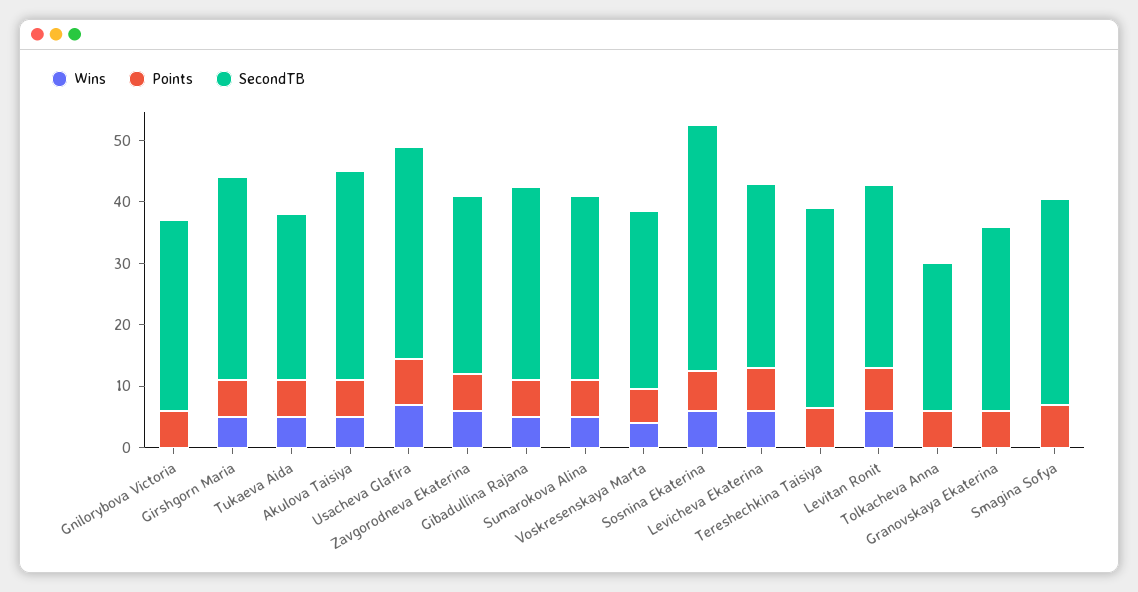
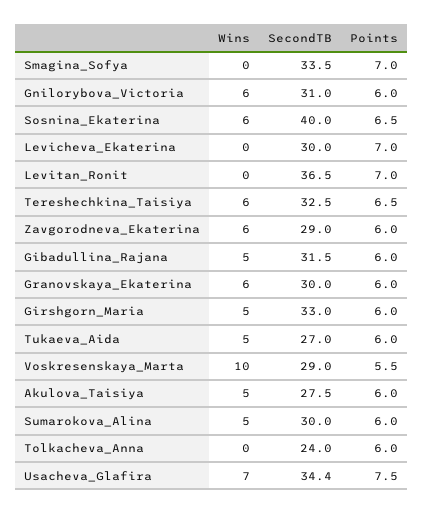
  {
    "Wins": {
-     "Gnilorybova Victoria": 0,
+     "Gnilorybova Victoria": 6,
      "Girshgorn Maria": 5,
      "Tukaeva Aida": 5,
      "Akulova Taisiya": 5,
      "Usacheva Glafira": 7,
      "Zavgorodneva Ekaterina": 6,
      "Gibadullina Rajana": 5,
      "Sumarokova Alina": 5,
-     "Voskresenskaya Marta": 4,
+     "Voskresenskaya Marta": 10,
      "Sosnina Ekaterina": 6,
-     "Levicheva Ekaterina": 6,
+     "Levicheva Ekaterina": 0,
-     "Tereshechkina Taisiya": 0,
+     "Tereshechkina Taisiya": 6,
-     "Levitan Ronit": 6,
+     "Levitan Ronit": 0,
      "Tolkacheva Anna": 0,
-     "Granovskaya Ekaterina": 0,
+     "Granovskaya Ekaterina": 6,
      "Smagina Sofya": 0
    },
    "Points": {
      "Gnilorybova Victoria": 6,
      "Girshgorn Maria": 6,
      "Tukaeva Aida": 6,
      "Akulova Taisiya": 6,
      "Usacheva Glafira": 7.5,
      "Zavgorodneva Ekaterina": 6,
      "Gibadullina Rajana": 6,
      "Sumarokova Alina": 6,
      "Voskresenskaya Marta": 5.5,
      "Sosnina Ekaterina": 6.5,
      "Levicheva Ekaterina": 7,
      "Tereshechkina Taisiya": 6.5,
      "Levitan Ronit": 7,
      "Tolkacheva Anna": 6,
      "Granovskaya Ekaterina": 6,
      "Smagina Sofya": 7
    },
    "SecondTB": {
      "Gnilorybova Victoria": 31,
      "Girshgorn Maria": 33,
      "Tukaeva Aida": 27,
-     "Akulova Taisiya": 34,
+     "Akulova Taisiya": 27.5,
      "Usacheva Glafira": 34.4,
      "Zavgorodneva Ekaterina": 29,
      "Gibadullina Rajana": 31.5,
      "Sumarokova Alina": 30,
      "Voskresenskaya Marta": 29,
      "Sosnina Ekaterina": 40,
      "Levicheva Ekaterina": 30,
      "Tereshechkina Taisiya": 32.5,
-     "Levitan Ronit": 30,
+     "Levitan Ronit": 36.5,
      "Tolkacheva Anna": 24,
      "Granovskaya Ekaterina": 30,
      "Smagina Sofya": 33.5
    }
  }

